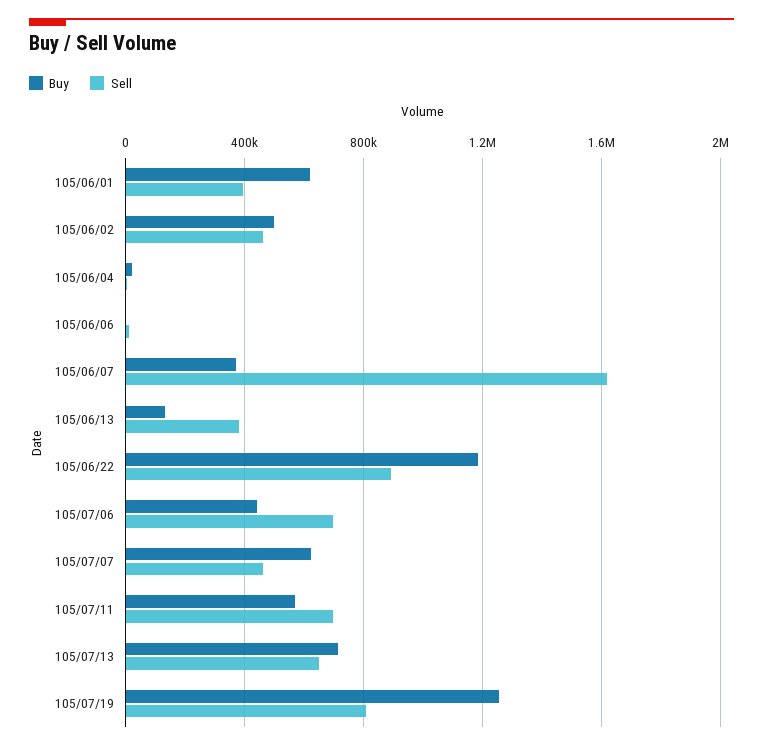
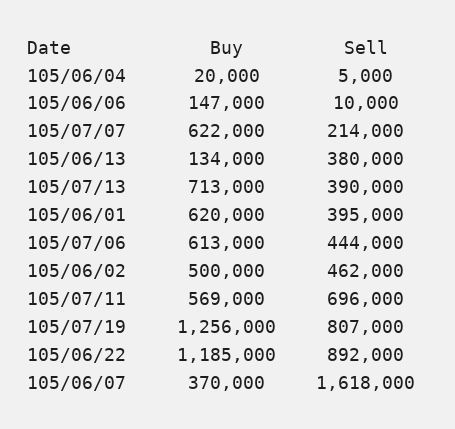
  {
    "Buy": {
      "105/06/01": 620000,
      "105/06/02": 500000,
      "105/06/04": 20000,
-     "105/06/06": 0,
+     "105/06/06": 147000,
      "105/06/07": 370000,
      "105/06/13": 134000,
      "105/06/22": 1185000,
-     "105/07/06": 450000,
+     "105/07/06": 613000,
      "105/07/07": 622000,
      "105/07/11": 569000,
      "105/07/13": 713000,
      "105/07/19": 1256000
    },
    "Sell": {
      "105/06/01": 395000,
      "105/06/02": 462000,
      "105/06/04": 5000,
      "105/06/06": 10000,
      "105/06/07": 1618000,
      "105/06/13": 380000,
      "105/06/22": 892000,
-     "105/07/06": 700000,
+     "105/07/06": 444000,
-     "105/07/07": 450000,
+     "105/07/07": 214000,
      "105/07/11": 696000,
-     "105/07/13": 650000,
+     "105/07/13": 390000,
      "105/07/19": 807000
    }
  }

